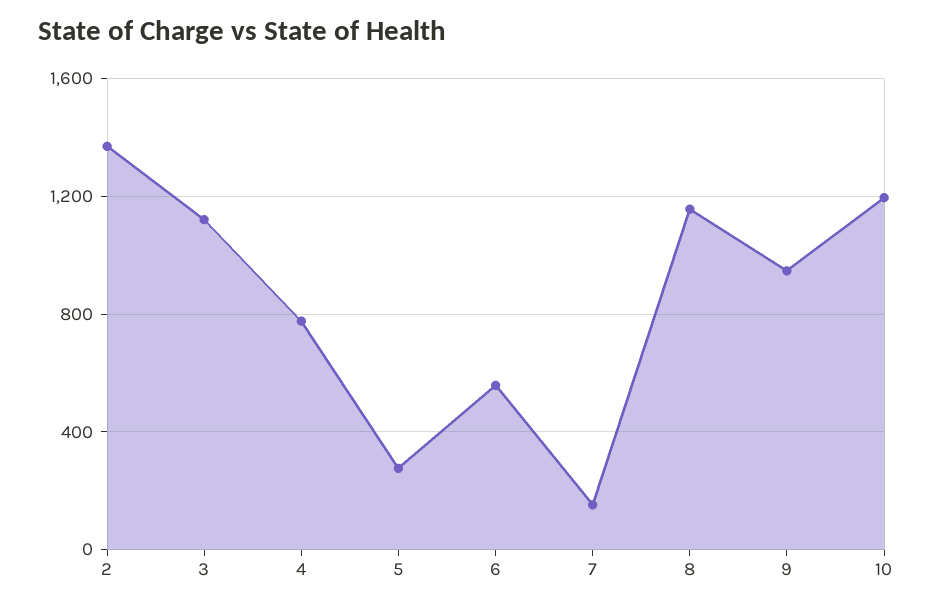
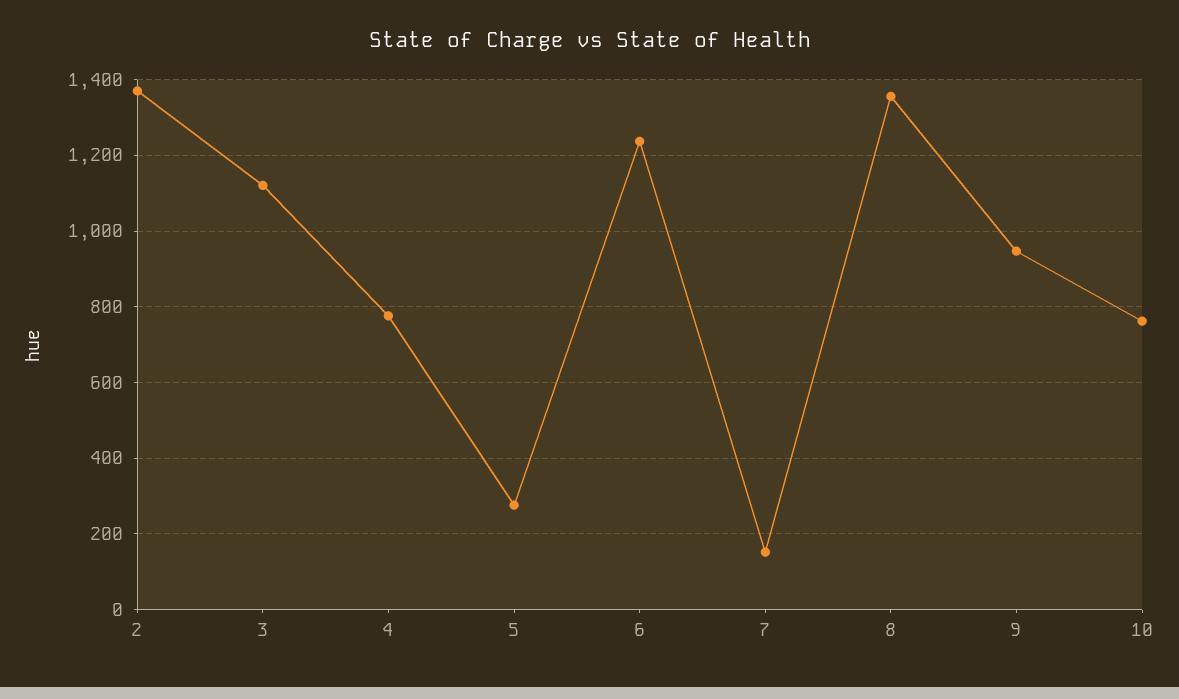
  {
    "2": 1380,
    "3": 1120,
    "4": 780,
    "5": 280,
-   "6": 550,
+   "6": 1240,
    "7": 160,
-   "8": 1150,
+   "8": 1360,
    "9": 940,
-   "10": 1200
+   "10": 760
  }

